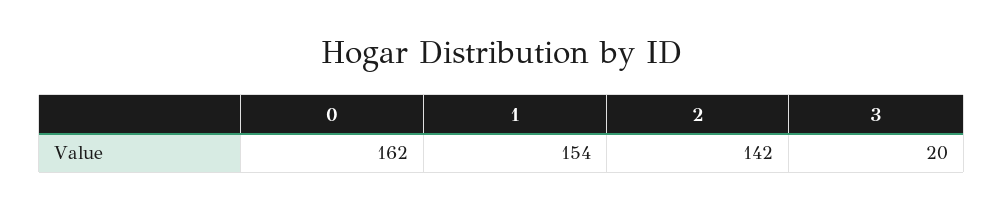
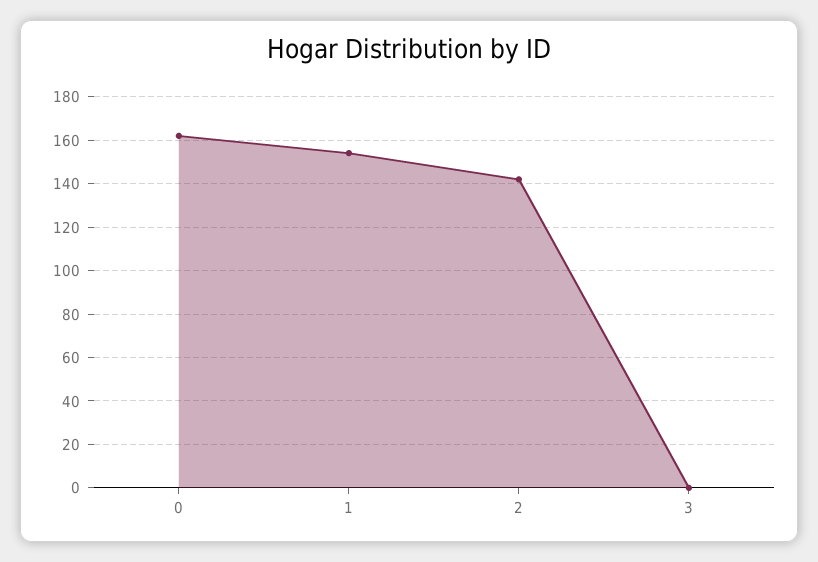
  {
    "0": 162,
    "1": 154,
    "2": 142,
-   "3": 20
+   "3": 0
  }

